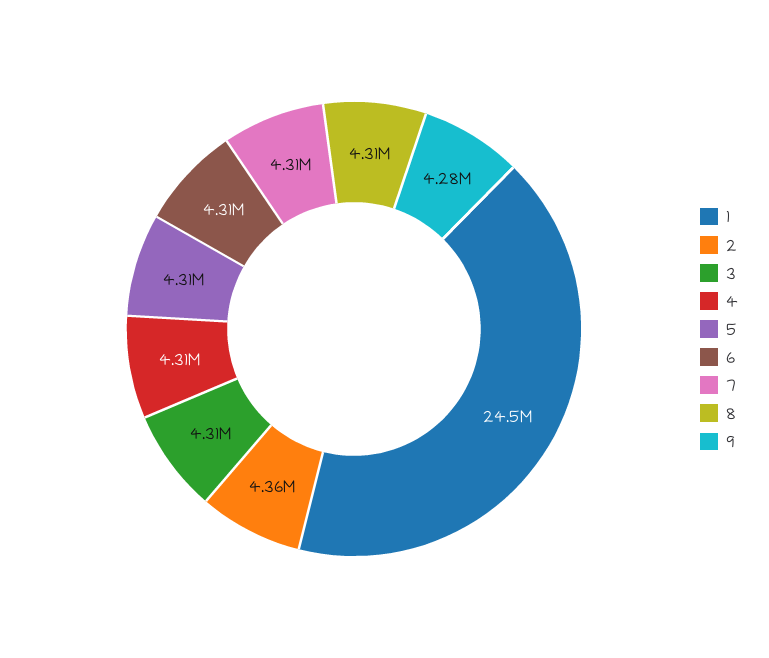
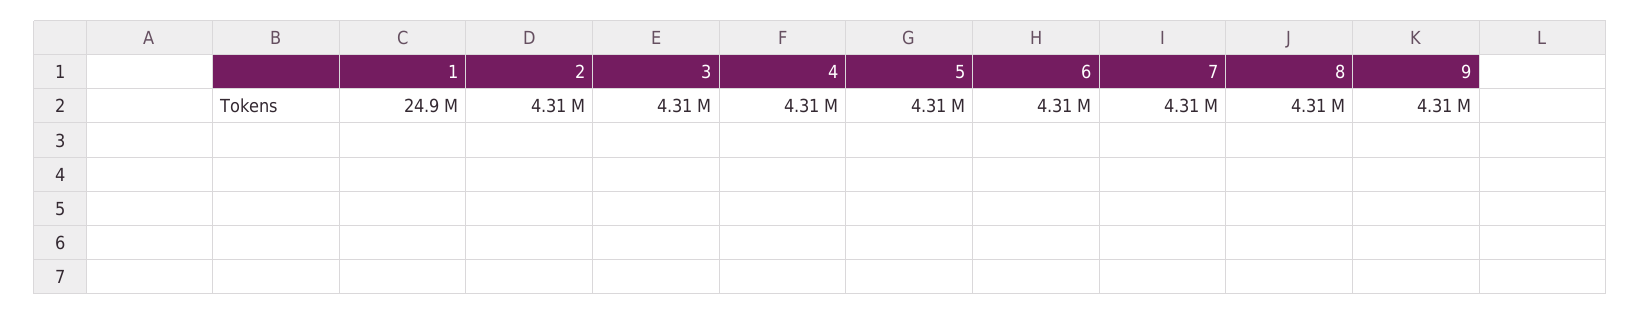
  {
-   "1": 24500000,
+   "1": 24900000,
-   "2": 4360000,
+   "2": 4310000,
    "3": 4310000,
    "4": 4310000,
    "5": 4310000,
    "6": 4310000,
    "7": 4310000,
    "8": 4310000,
-   "9": 4280000
+   "9": 4310000
  }

